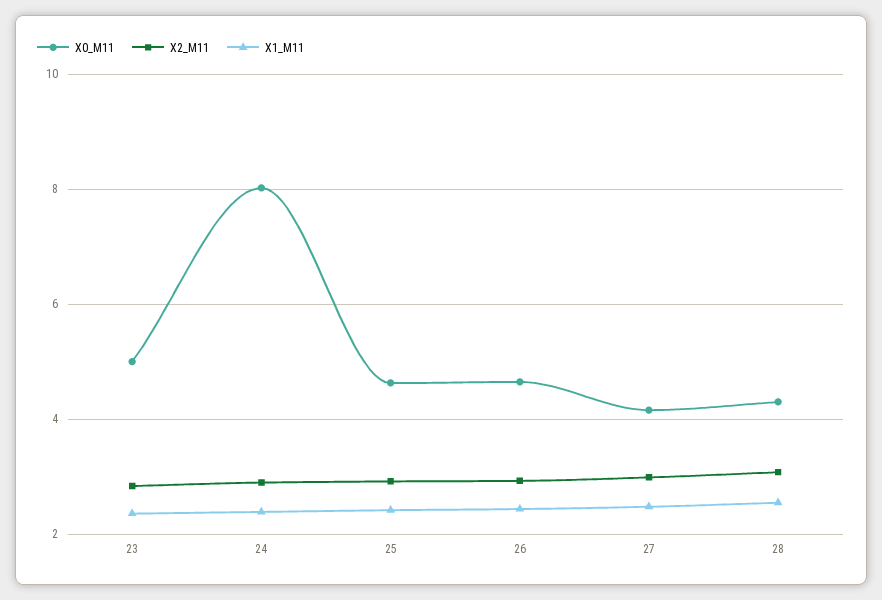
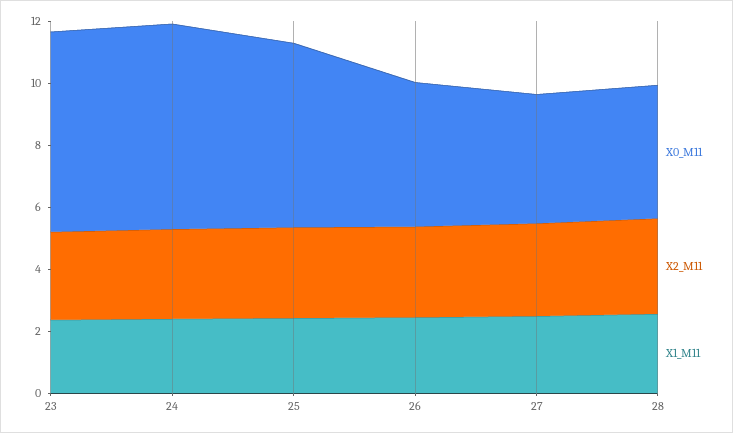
  {
    "X0_M11": {
-     "23": 5,
+     "23": 6.5,
-     "24": 8,
+     "24": 6.5,
-     "25": 4.6,
+     "25": 6,
      "26": 4.6,
      "27": 4.2,
      "28": 4.4
    },
    "X2_M11": {
      "23": 2.8,
      "24": 3,
      "25": 3,
      "26": 3,
      "27": 3,
      "28": 3
    },
    "X1_M11": {
      "23": 2.4,
      "24": 2.4,
      "25": 2.4,
      "26": 2.4,
      "27": 2.4,
      "28": 2.6
    }
  }

